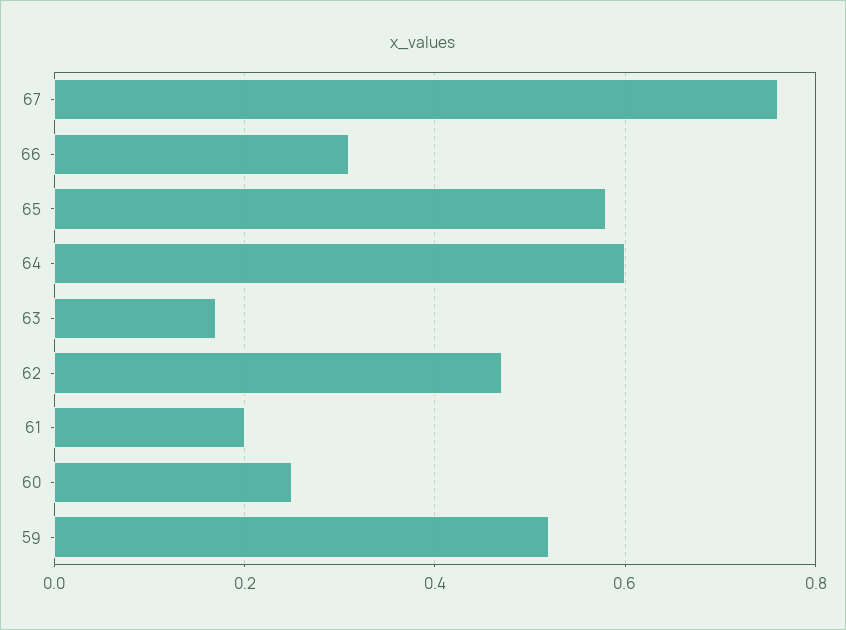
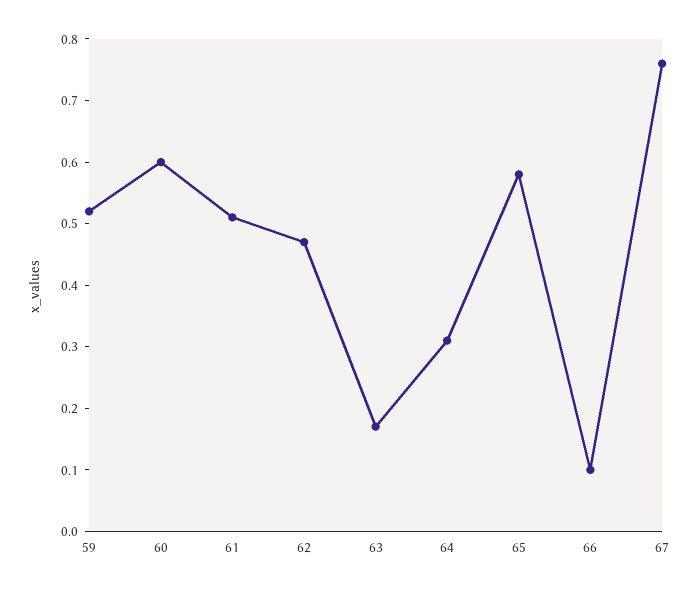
  {
    "67": 0.75,
-   "66": 0.3,
+   "66": 0.1,
    "65": 0.6,
-   "64": 0.6,
+   "64": 0.3,
    "63": 0.15,
    "62": 0.45,
-   "61": 0.2,
+   "61": 0.5,
-   "60": 0.25,
+   "60": 0.6,
    "59": 0.5
  }

